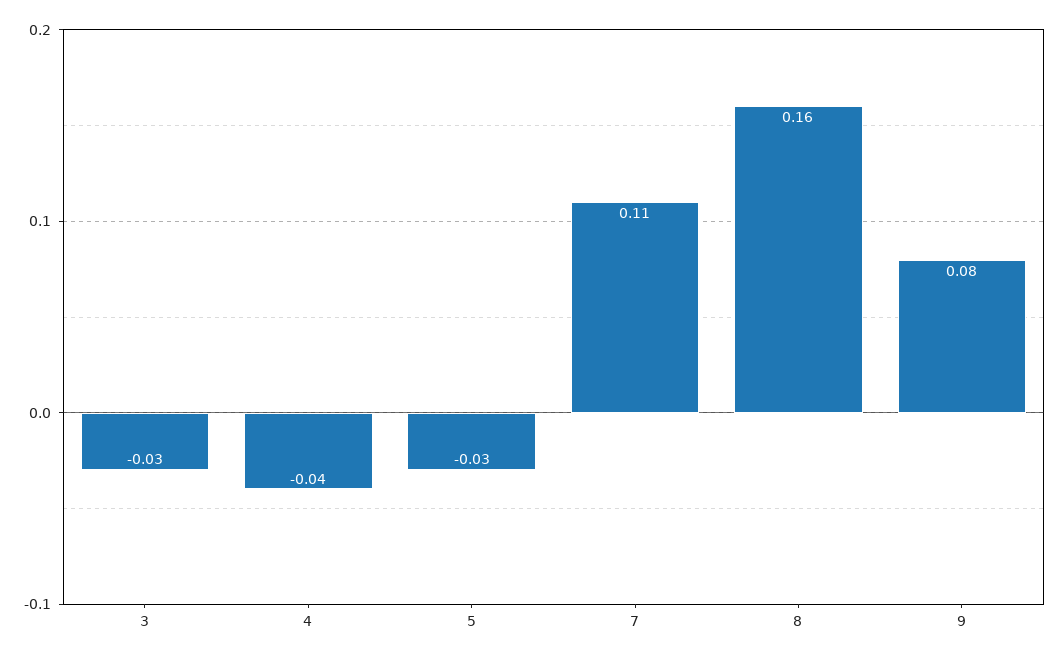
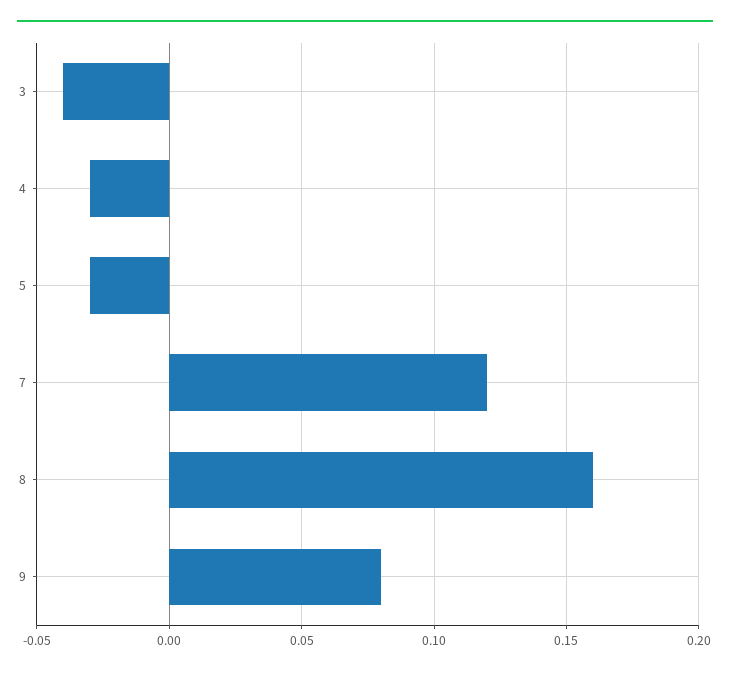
  {
-   "3": -0.03,
+   "3": -0.04,
-   "4": -0.04,
+   "4": -0.03,
    "5": -0.03,
-   "7": 0.11,
+   "7": 0.12,
    "8": 0.16,
    "9": 0.08
  }

